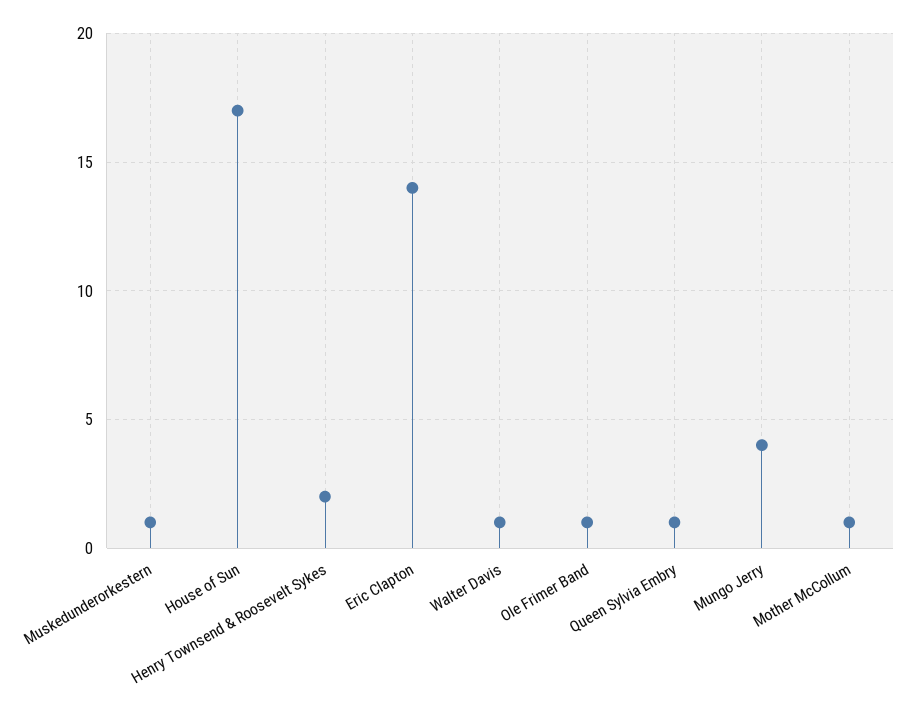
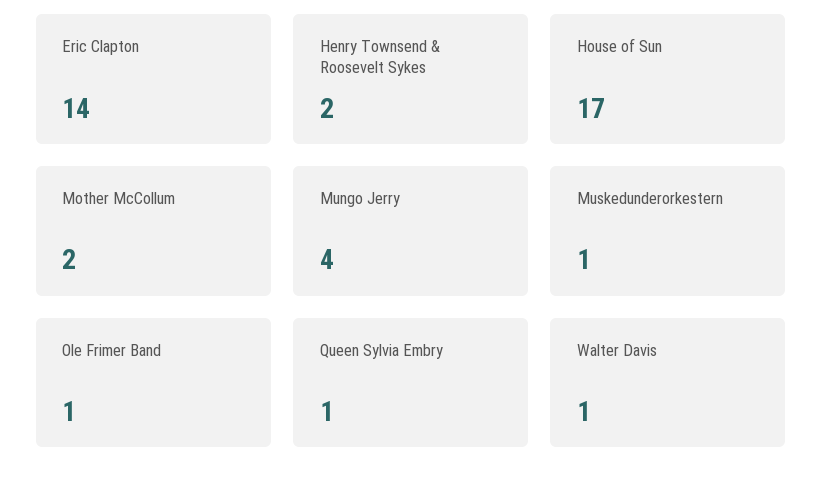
  {
    "Muskedunderorkestern": 1,
    "House of Sun": 17,
    "Henry Townsend & Roosevelt Sykes": 2,
    "Eric Clapton": 14,
    "Walter Davis": 1,
    "Ole Frimer Band": 1,
    "Queen Sylvia Embry": 1,
    "Mungo Jerry": 4,
-   "Mother McCollum": 1
+   "Mother McCollum": 2
  }

